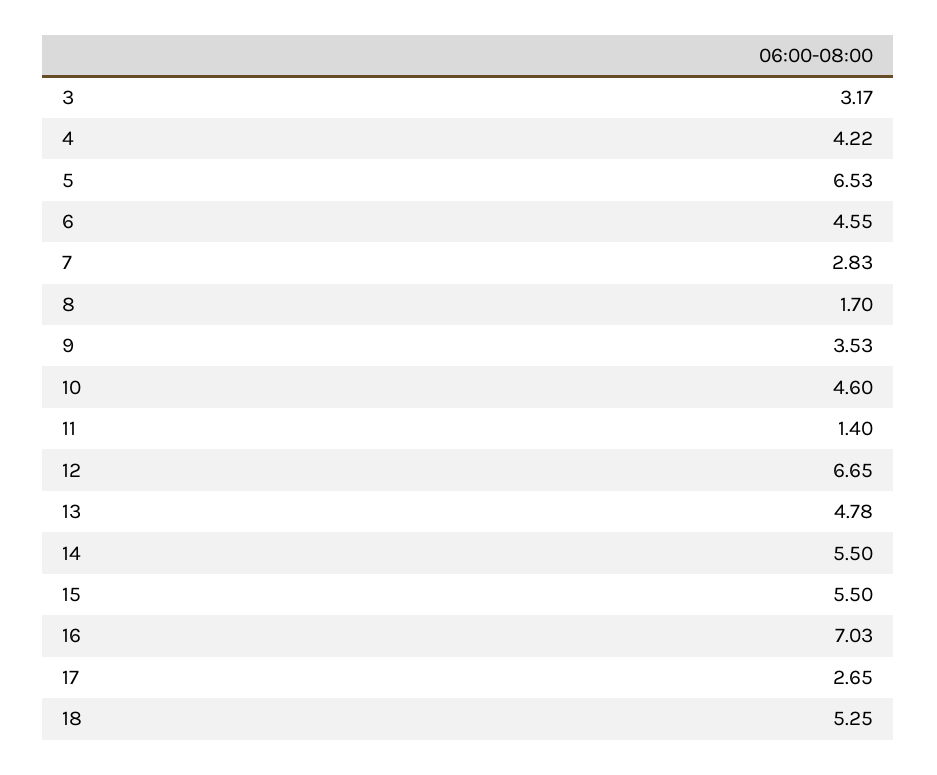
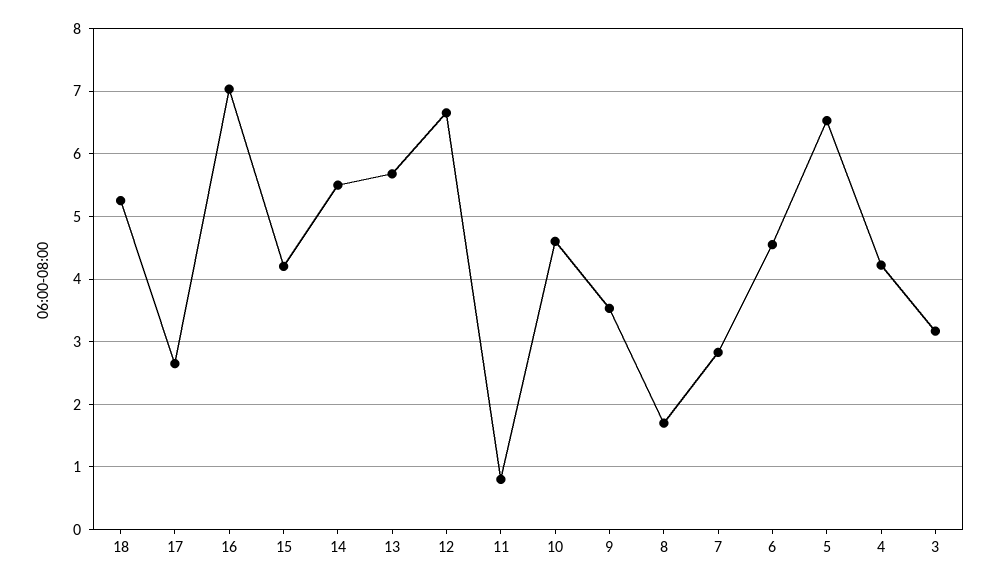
  {
    "3": 3.17,
    "4": 4.22,
    "5": 6.53,
    "6": 4.55,
    "7": 2.83,
    "8": 1.7,
    "9": 3.53,
    "10": 4.6,
-   "11": 1.4,
+   "11": 0.8,
    "12": 6.65,
-   "13": 4.78,
+   "13": 5.7,
    "14": 5.5,
-   "15": 5.5,
+   "15": 4.2,
    "16": 7.03,
    "17": 2.65,
    "18": 5.25
  }

